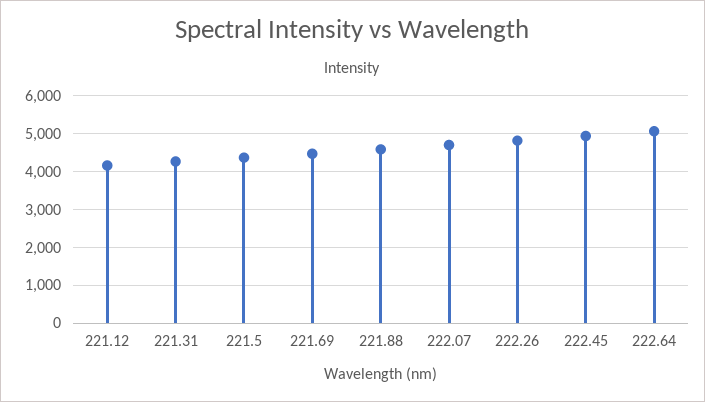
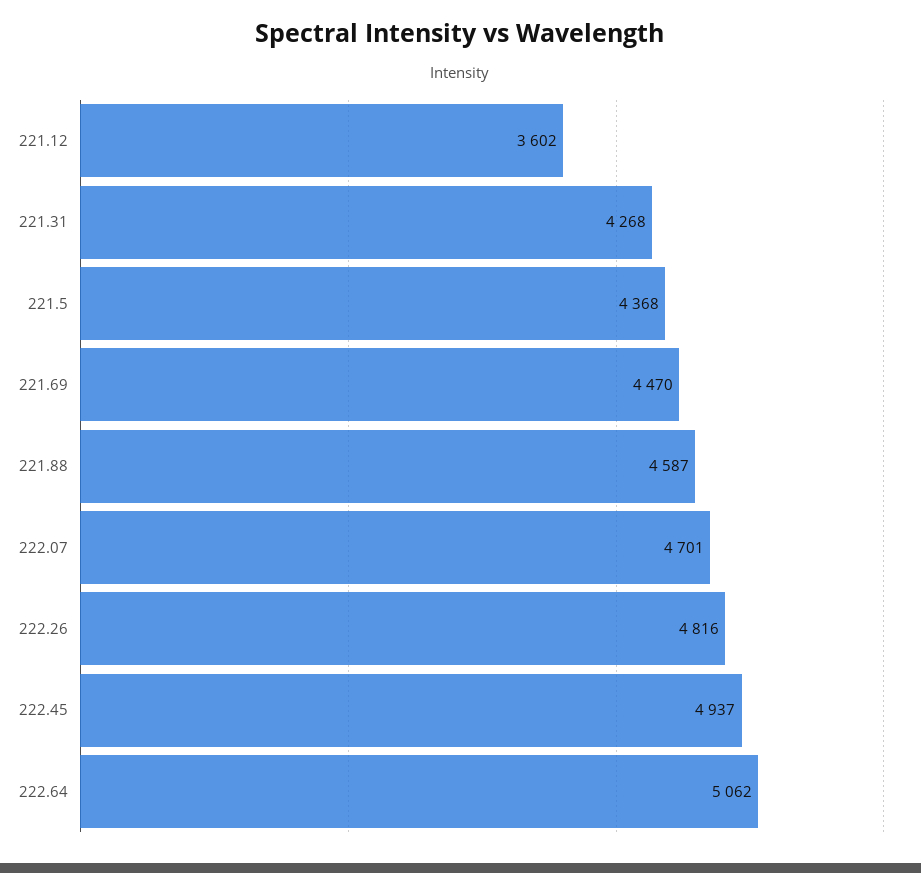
  {
-   "221.12": 4200,
+   "221.12": 3602,
    "221.31": 4268,
    "221.5": 4368,
    "221.69": 4470,
    "221.88": 4587,
    "222.07": 4701,
    "222.26": 4816,
    "222.45": 4937,
    "222.64": 5062
  }

